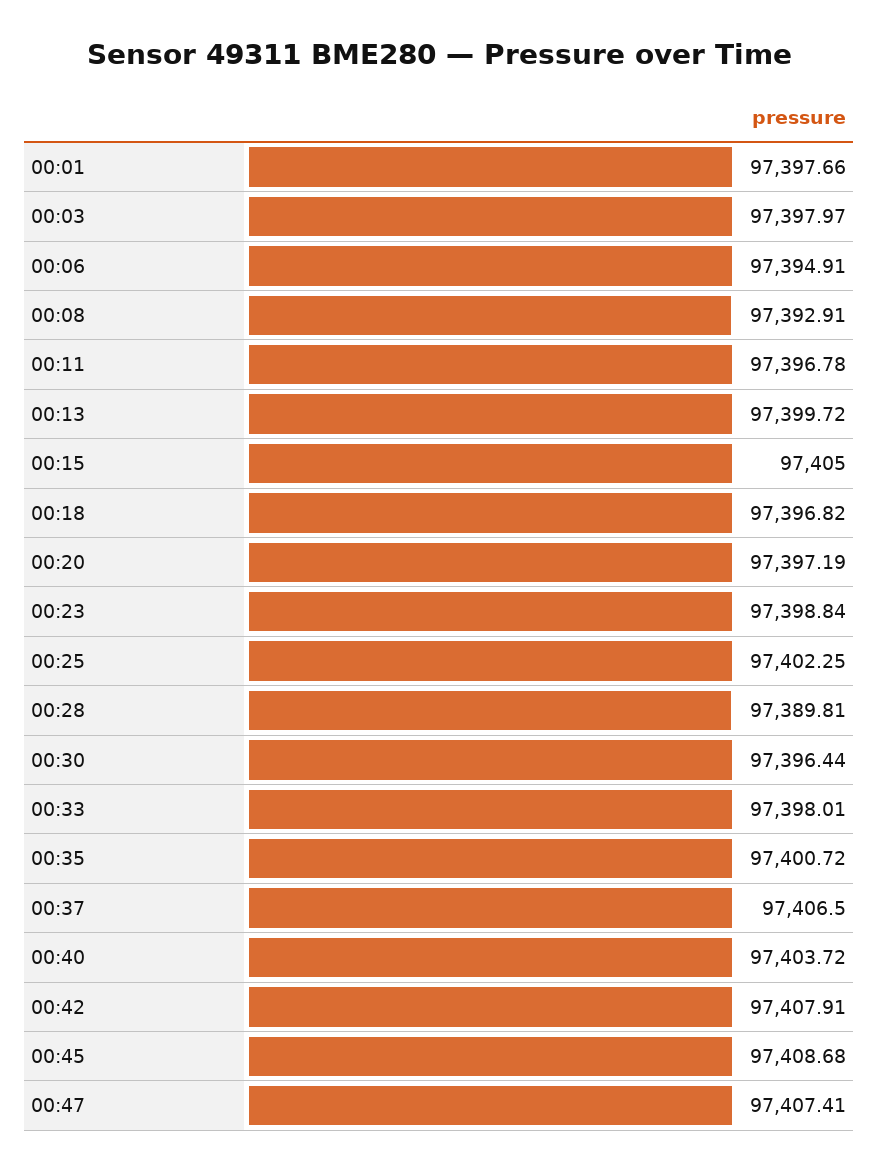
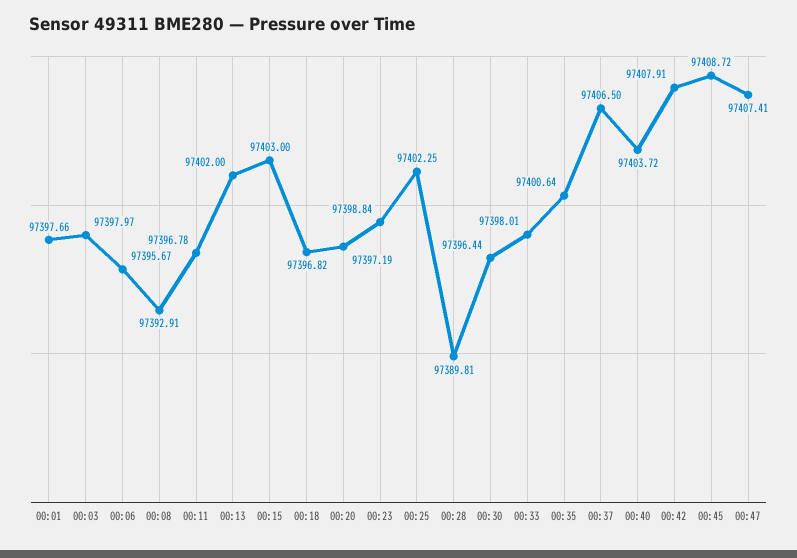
  {
    "00:01": 97397.66,
    "00:03": 97397.97,
-   "00:06": 97394.91,
+   "00:06": 97395.67,
    "00:08": 97392.91,
    "00:11": 97396.78,
-   "00:13": 97399.72,
+   "00:13": 97402,
-   "00:15": 97405,
+   "00:15": 97403,
    "00:18": 97396.82,
    "00:20": 97397.19,
    "00:23": 97398.84,
    "00:25": 97402.25,
    "00:28": 97389.81,
    "00:30": 97396.44,
    "00:33": 97398.01,
-   "00:35": 97400.72,
+   "00:35": 97400.64,
    "00:37": 97406.5,
    "00:40": 97403.72,
    "00:42": 97407.91,
-   "00:45": 97408.68,
+   "00:45": 97408.72,
    "00:47": 97407.41
  }

